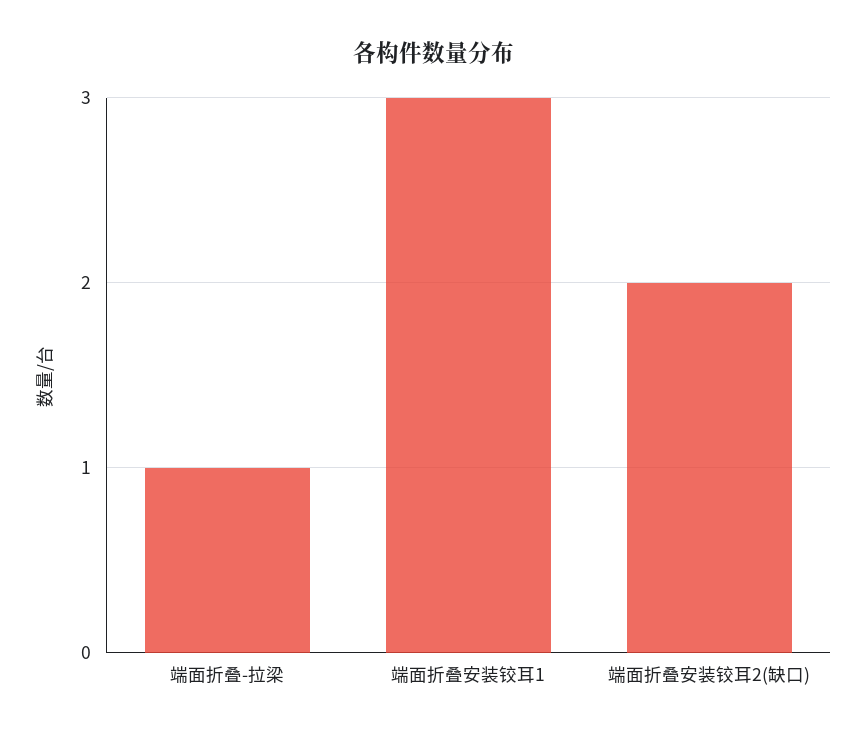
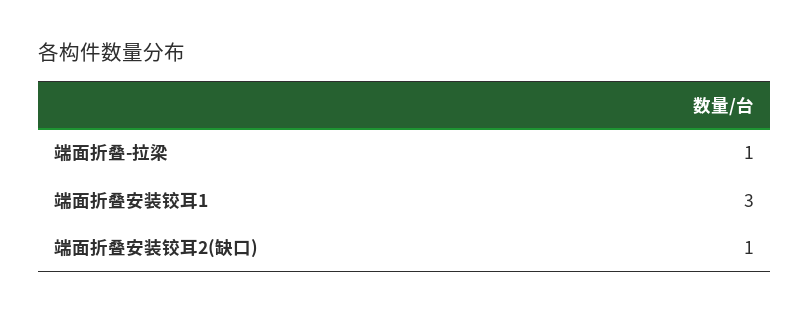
  {
    "端面折叠-拉梁": 1,
    "端面折叠安装铰耳1": 3,
-   "端面折叠安装铰耳2(缺口)": 2
+   "端面折叠安装铰耳2(缺口)": 1
  }

